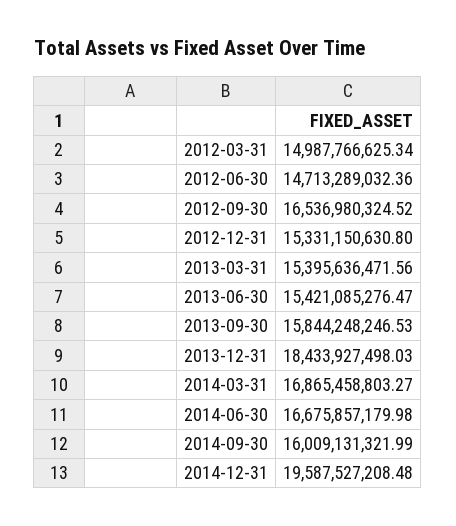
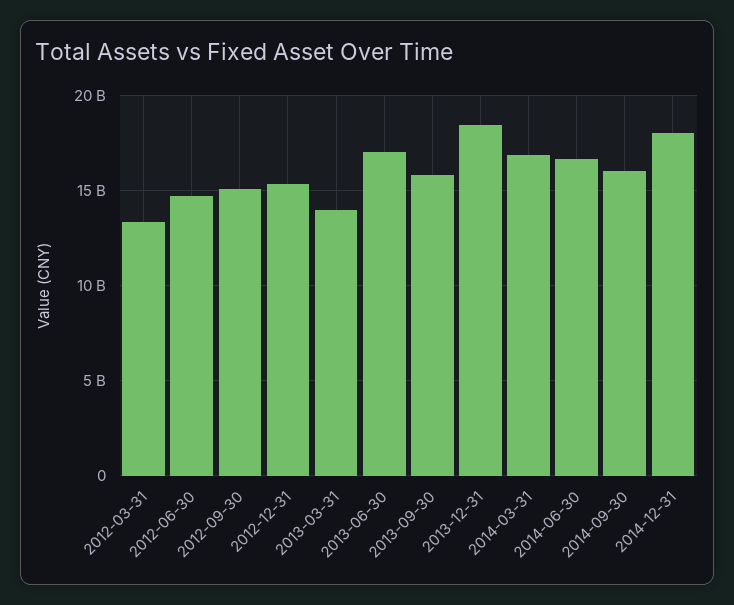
  {
-   "2012-03-31": 14987766625.34,
+   "2012-03-31": 13500000000,
    "2012-06-30": 14713289032.36,
-   "2012-09-30": 16536980324.52,
+   "2012-09-30": 15000000000,
    "2012-12-31": 15331150630.8,
-   "2013-03-31": 15395636471.56,
+   "2013-03-31": 14000000000,
-   "2013-06-30": 15421085276.47,
+   "2013-06-30": 17000000000,
    "2013-09-30": 15844248246.53,
    "2013-12-31": 18433927498.03,
    "2014-03-31": 16865458803.27,
    "2014-06-30": 16675857179.98,
    "2014-09-30": 16009131321.99,
-   "2014-12-31": 19587527208.48
+   "2014-12-31": 18000000000
  }

